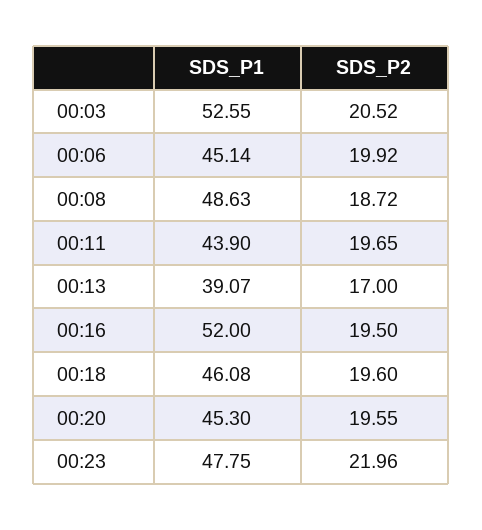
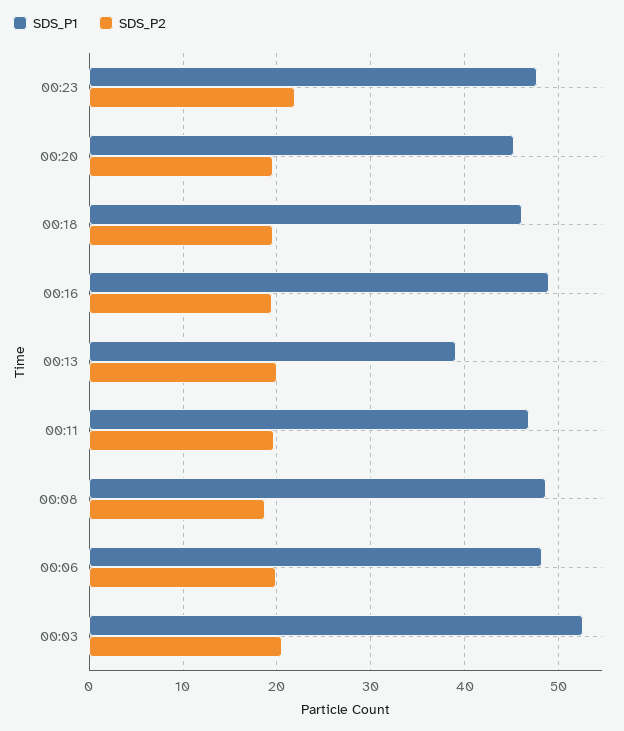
  {
    "SDS_P1": {
      "00:03": 52.55,
-     "00:06": 45.14,
+     "00:06": 48,
      "00:08": 48.63,
-     "00:11": 43.9,
+     "00:11": 47,
      "00:13": 39.07,
-     "00:16": 52,
+     "00:16": 49,
      "00:18": 46.08,
      "00:20": 45.3,
      "00:23": 47.75
    },
    "SDS_P2": {
      "00:03": 20.52,
      "00:06": 19.92,
      "00:08": 18.72,
      "00:11": 19.65,
-     "00:13": 17,
+     "00:13": 20,
      "00:16": 19.5,
      "00:18": 19.6,
      "00:20": 19.55,
      "00:23": 21.96
    }
  }

